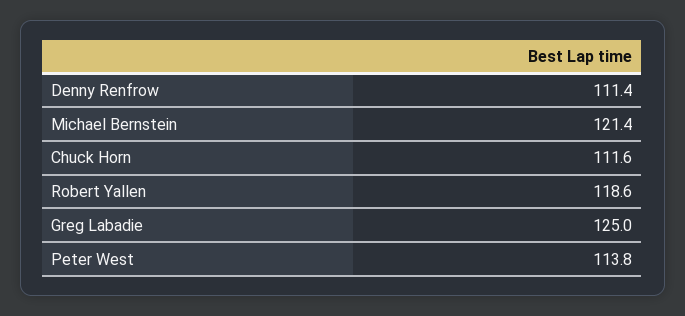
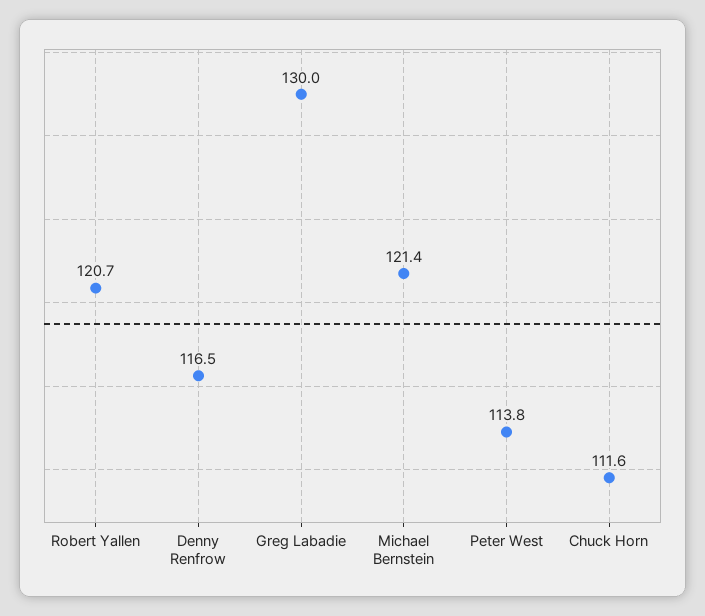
  {
-   "Denny Renfrow": 111.4,
+   "Denny Renfrow": 116.5,
    "Michael Bernstein": 121.4,
    "Chuck Horn": 111.6,
-   "Robert Yallen": 118.6,
+   "Robert Yallen": 120.7,
-   "Greg Labadie": 125,
+   "Greg Labadie": 130,
    "Peter West": 113.8
  }

